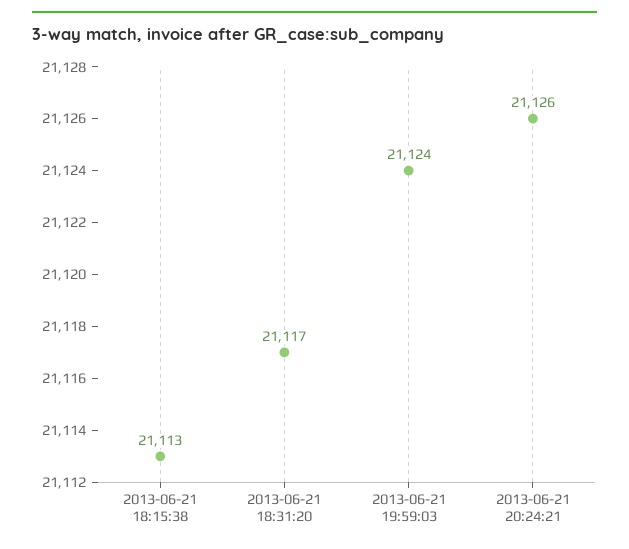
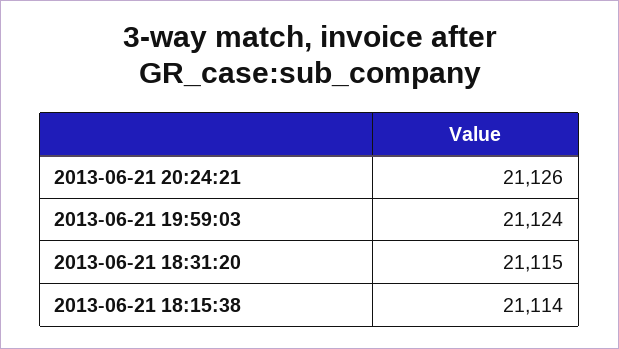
  {
-   "2013-06-21 18:15:38": 21113,
+   "2013-06-21 18:15:38": 21114,
-   "2013-06-21 18:31:20": 21117,
+   "2013-06-21 18:31:20": 21115,
    "2013-06-21 19:59:03": 21124,
    "2013-06-21 20:24:21": 21126
  }

